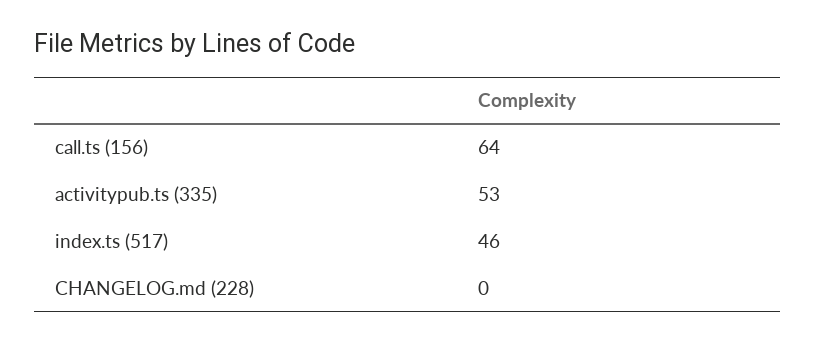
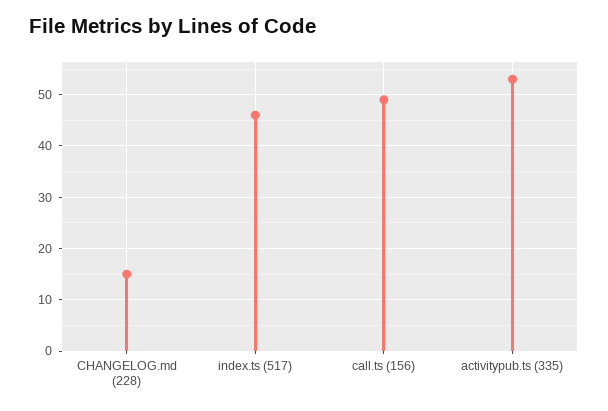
  {
-   "call.ts (156)": 64,
+   "call.ts (156)": 50,
    "activitypub.ts (335)": 53,
    "index.ts (517)": 46,
-   "CHANGELOG.md (228)": 0
+   "CHANGELOG.md (228)": 15
  }

